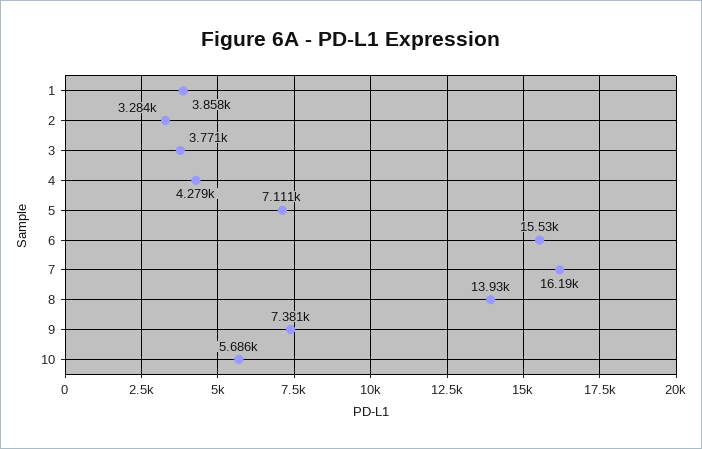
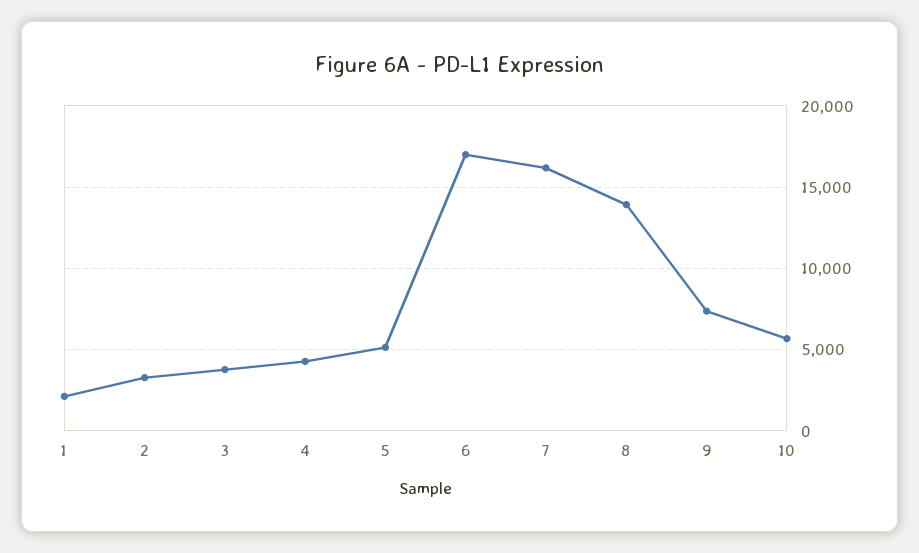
  {
-   "1": 3858,
+   "1": 2000,
    "2": 3284,
    "3": 3771,
    "4": 4279,
-   "5": 7111,
+   "5": 5000,
-   "6": 15530,
+   "6": 17000,
    "7": 16190,
    "8": 13930,
    "9": 7381,
    "10": 5686
  }

